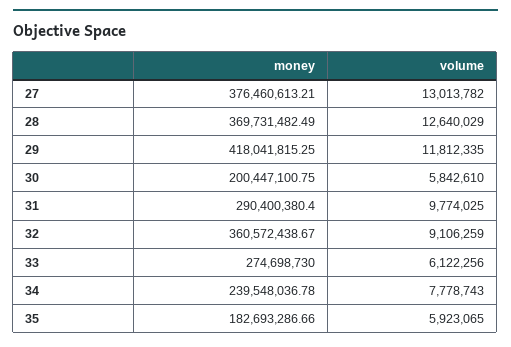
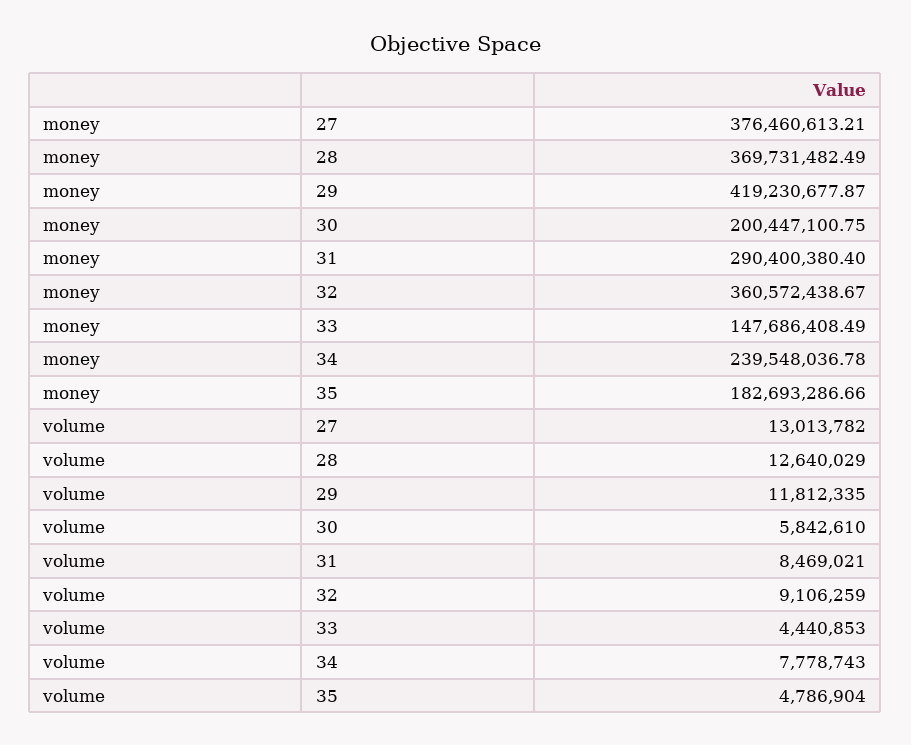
  {
    "money": {
      "27": 376460613.21,
      "28": 369731482.49,
-     "29": 418041815.25,
+     "29": 419230677.87,
      "30": 200447100.75,
      "31": 290400380.4,
      "32": 360572438.67,
-     "33": 274698730,
+     "33": 147686408.49,
      "34": 239548036.78,
      "35": 182693286.66
    },
    "volume": {
      "27": 13013782,
      "28": 12640029,
      "29": 11812335,
      "30": 5842610,
-     "31": 9774025,
+     "31": 8469021,
      "32": 9106259,
-     "33": 6122256,
+     "33": 4440853,
      "34": 7778743,
-     "35": 5923065
+     "35": 4786904
    }
  }

